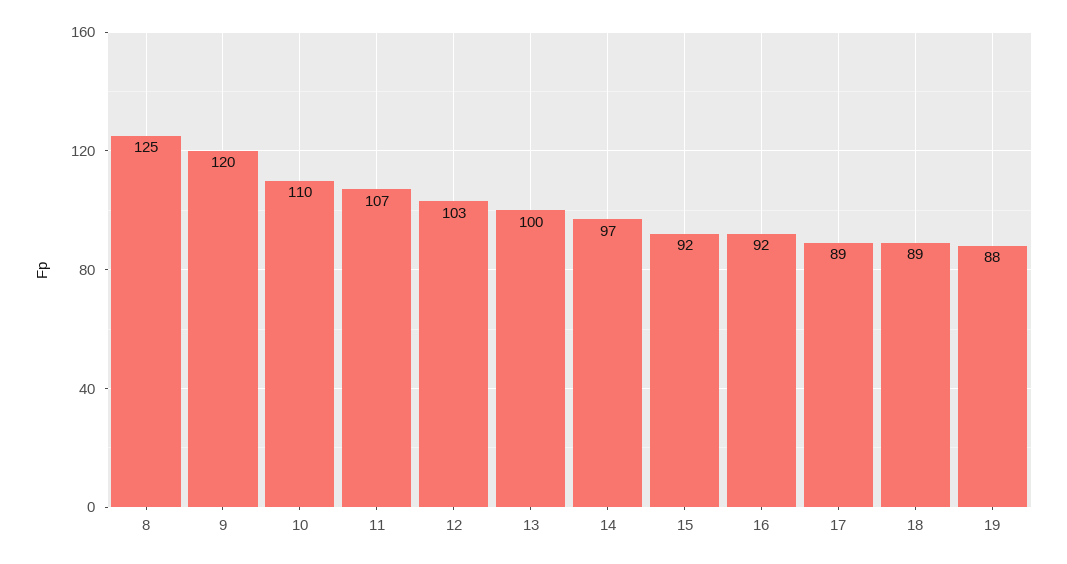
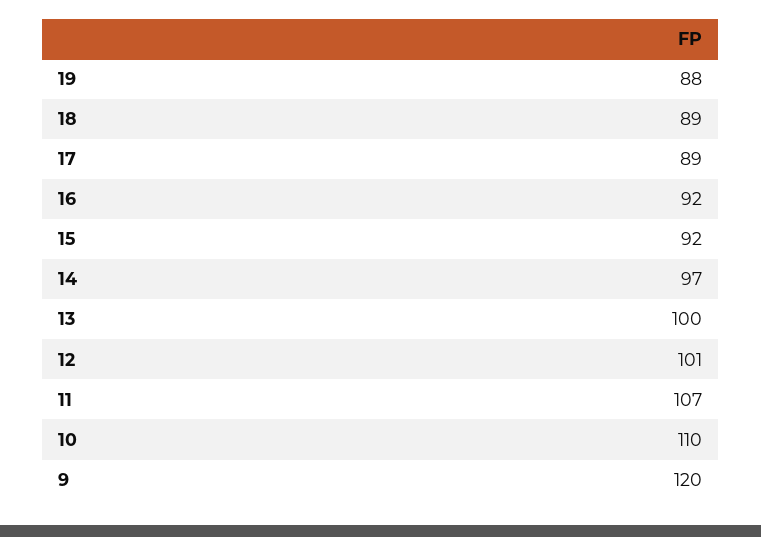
  {
-   "8": 125,
    "9": 120,
    "10": 110,
    "11": 107,
-   "12": 103,
+   "12": 101,
    "13": 100,
    "14": 97,
    "15": 92,
    "16": 92,
    "17": 89,
    "18": 89,
    "19": 88
  }

